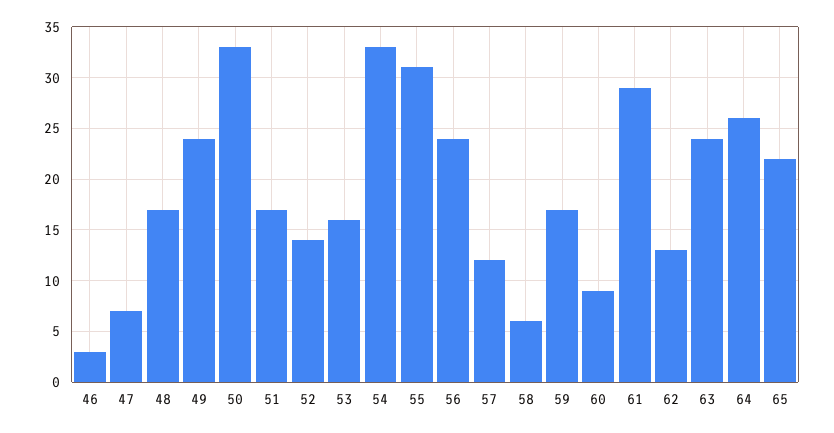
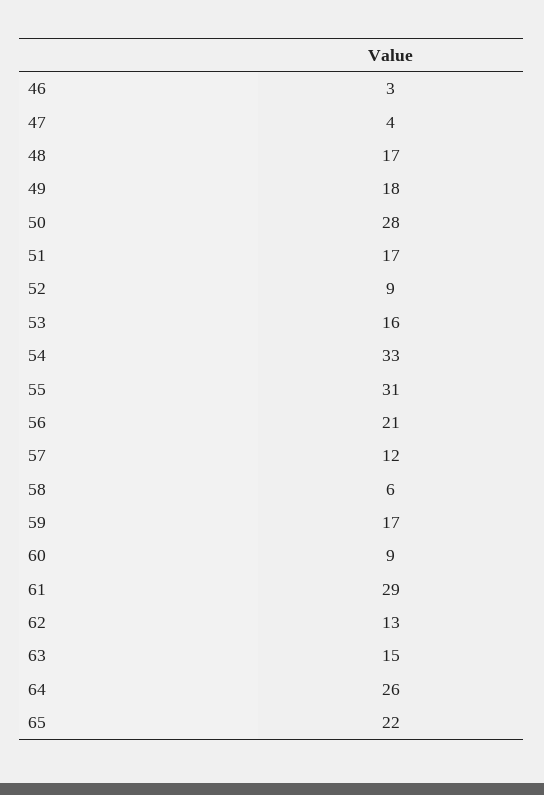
  {
    "46": 3,
-   "47": 7,
+   "47": 4,
    "48": 17,
-   "49": 24,
+   "49": 18,
-   "50": 33,
+   "50": 28,
    "51": 17,
-   "52": 14,
+   "52": 9,
    "53": 16,
    "54": 33,
    "55": 31,
-   "56": 24,
+   "56": 21,
    "57": 12,
    "58": 6,
    "59": 17,
    "60": 9,
    "61": 29,
    "62": 13,
-   "63": 24,
+   "63": 15,
    "64": 26,
    "65": 22
  }

